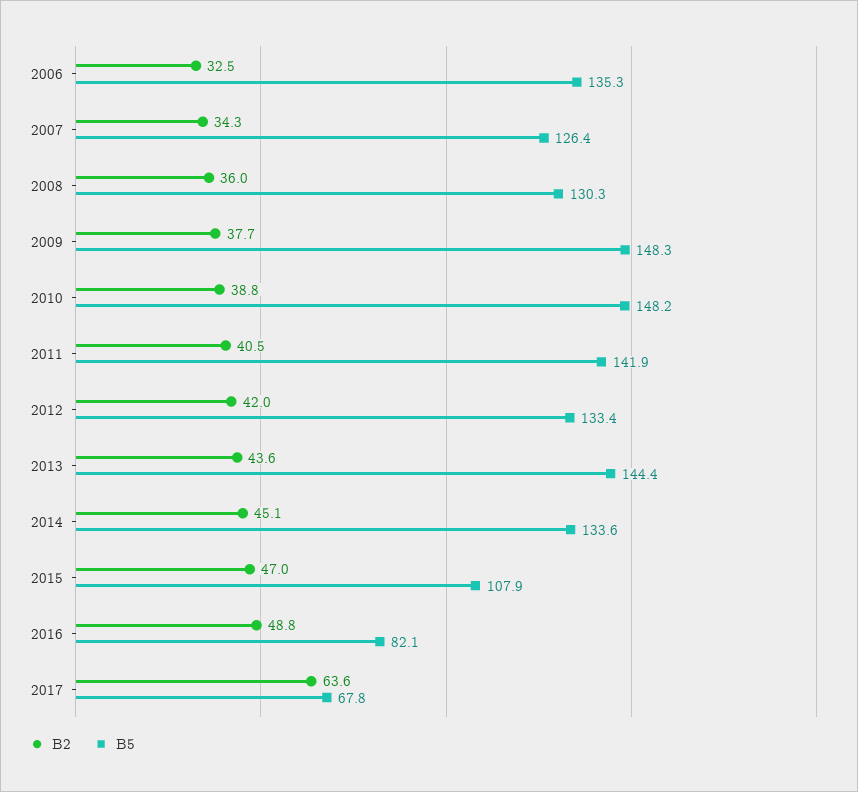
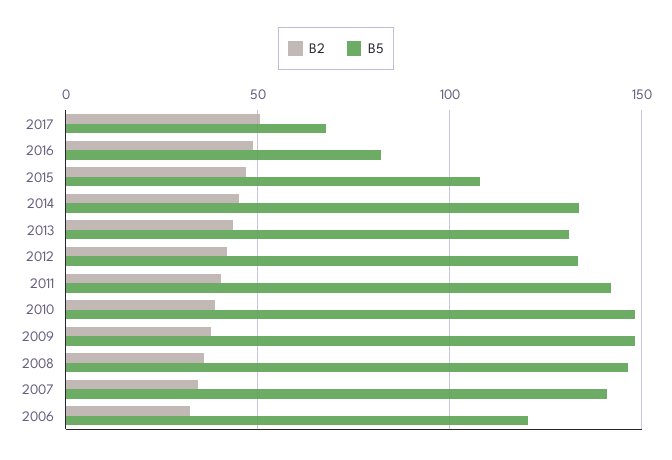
  {
    "B2": {
      "2006": 32.5,
      "2007": 34.3,
      "2008": 36,
      "2009": 37.7,
      "2010": 38.8,
      "2011": 40.5,
      "2012": 42,
      "2013": 43.6,
      "2014": 45.1,
      "2015": 47,
      "2016": 48.8,
-     "2017": 63.6
+     "2017": 50
    },
    "B5": {
-     "2006": 135.3,
+     "2006": 120,
-     "2007": 126.4,
+     "2007": 140,
-     "2008": 130.3,
+     "2008": 145,
      "2009": 148.3,
      "2010": 148.2,
      "2011": 141.9,
      "2012": 133.4,
-     "2013": 144.4,
+     "2013": 130,
      "2014": 133.6,
      "2015": 107.9,
      "2016": 82.1,
      "2017": 67.8
    }
  }

